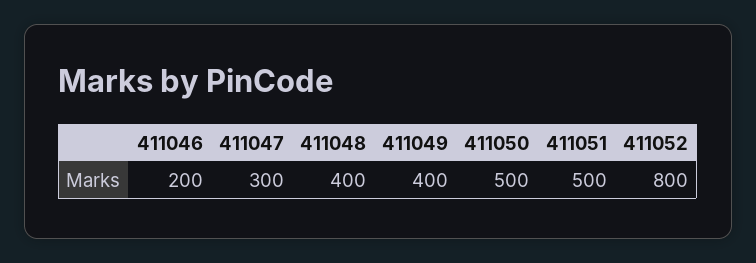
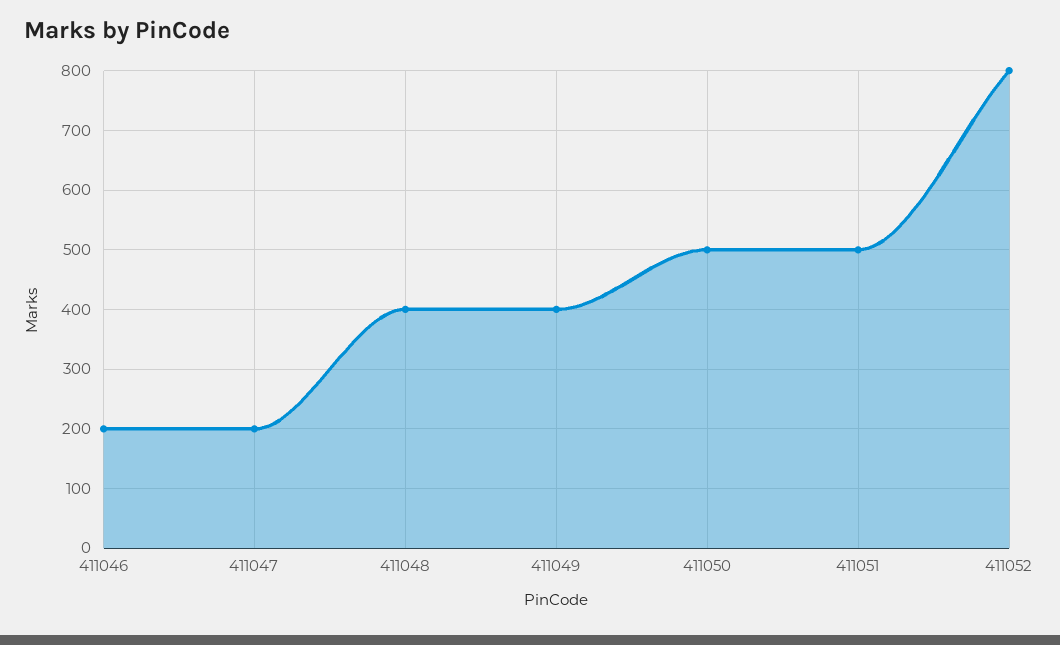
  {
    "411046": 200,
-   "411047": 300,
+   "411047": 200,
    "411048": 400,
    "411049": 400,
    "411050": 500,
    "411051": 500,
    "411052": 800
  }

